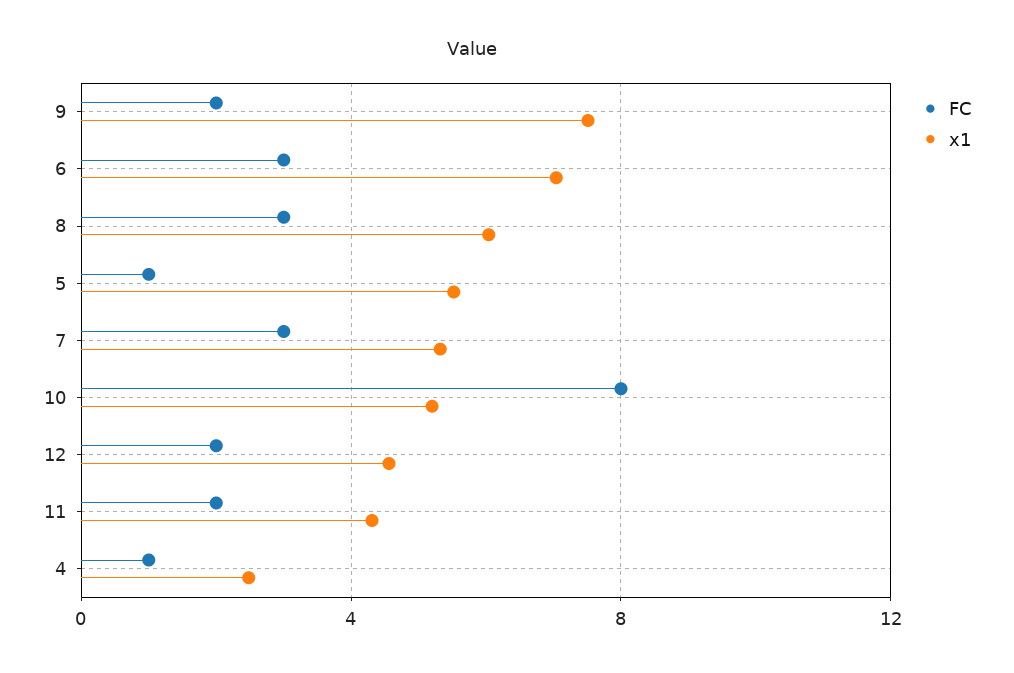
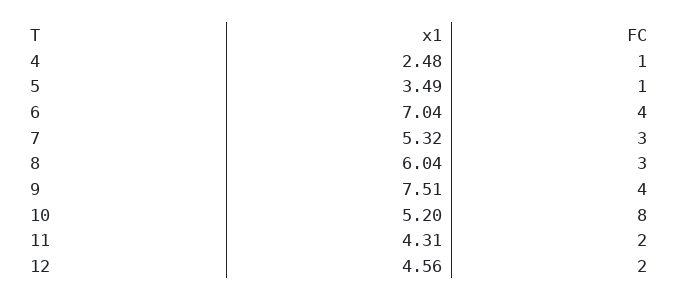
  {
    "FC": {
-     "9": 2,
+     "9": 4,
-     "6": 3,
+     "6": 4,
      "8": 3,
      "5": 1,
      "7": 3,
      "10": 8,
      "12": 2,
      "11": 2,
      "4": 1
    },
    "x1": {
      "9": 7.51,
      "6": 7.04,
      "8": 6.04,
-     "5": 5.5,
+     "5": 3.49,
      "7": 5.32,
      "10": 5.2,
      "12": 4.56,
      "11": 4.31,
      "4": 2.48
    }
  }

